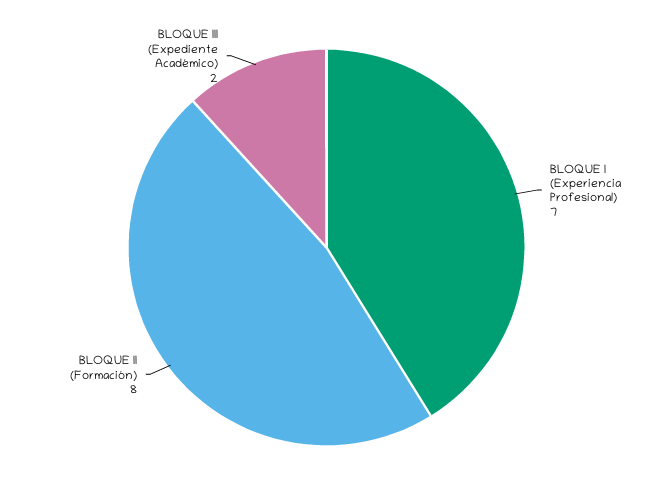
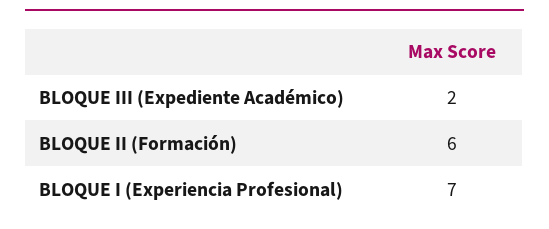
  {
    "BLOQUE I (Experiencia Profesional)": 7,
-   "BLOQUE II (Formación)": 8,
+   "BLOQUE II (Formación)": 6,
    "BLOQUE III (Expediente Académico)": 2
  }

